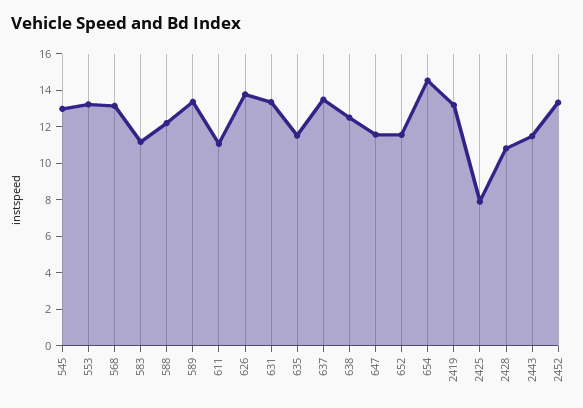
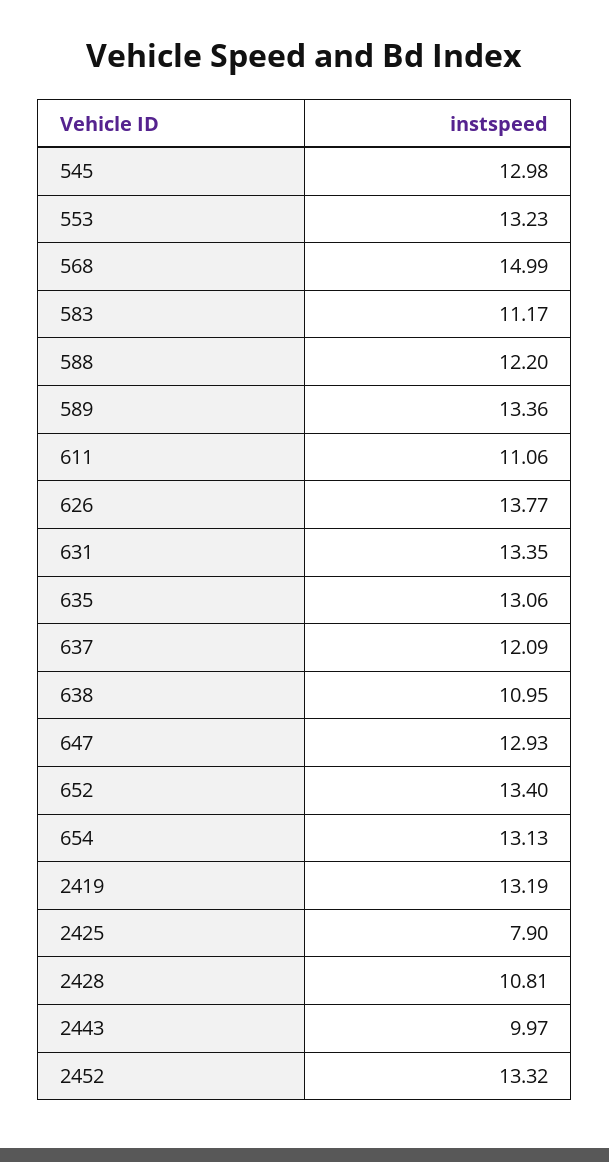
  {
    "545": 12.98,
    "553": 13.23,
-   "568": 13,
+   "568": 14.99,
    "583": 11.17,
    "588": 12.2,
    "589": 13.36,
    "611": 11.06,
    "626": 13.77,
    "631": 13.35,
-   "635": 11.5,
+   "635": 13.06,
-   "637": 13.5,
+   "637": 12.09,
-   "638": 12.5,
+   "638": 10.95,
-   "647": 11.5,
+   "647": 12.93,
-   "652": 11.5,
+   "652": 13.4,
-   "654": 14.5,
+   "654": 13.13,
    "2419": 13.19,
    "2425": 7.9,
    "2428": 10.81,
-   "2443": 11.5,
+   "2443": 9.97,
    "2452": 13.32
  }

